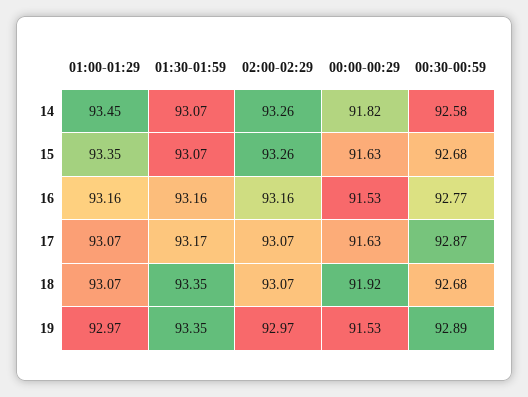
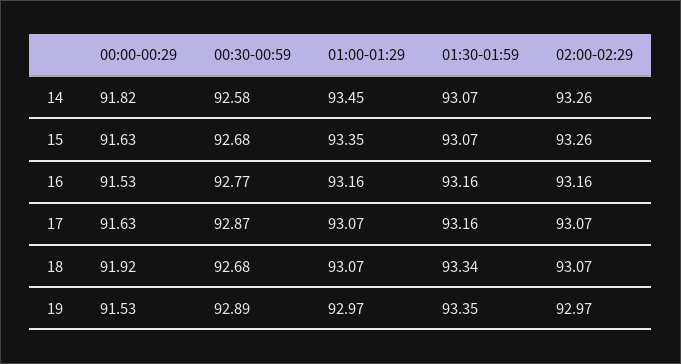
  {
    "01:00-01:29": {
      "14": 93.45,
      "15": 93.35,
      "16": 93.16,
      "17": 93.07,
      "18": 93.07,
      "19": 92.97
    },
    "01:30-01:59": {
      "14": 93.07,
      "15": 93.07,
      "16": 93.16,
-     "17": 93.17,
+     "17": 93.16,
-     "18": 93.35,
+     "18": 93.34,
      "19": 93.35
    },
    "02:00-02:29": {
      "14": 93.26,
      "15": 93.26,
      "16": 93.16,
      "17": 93.07,
      "18": 93.07,
      "19": 92.97
    },
    "00:00-00:29": {
      "14": 91.82,
      "15": 91.63,
      "16": 91.53,
      "17": 91.63,
      "18": 91.92,
      "19": 91.53
    },
    "00:30-00:59": {
      "14": 92.58,
      "15": 92.68,
      "16": 92.77,
      "17": 92.87,
      "18": 92.68,
      "19": 92.89
    }
  }

